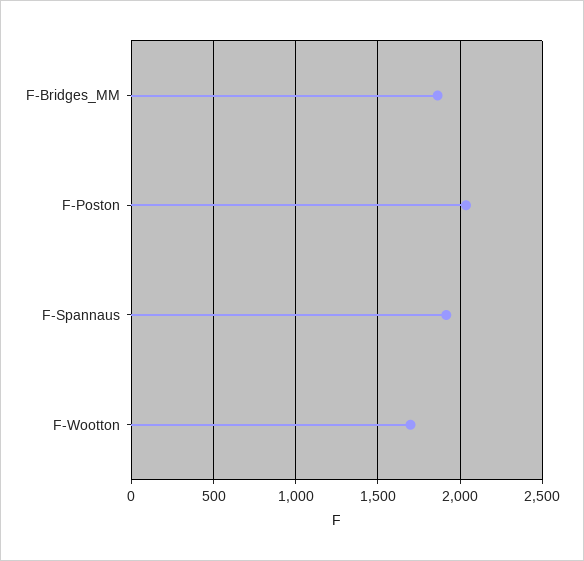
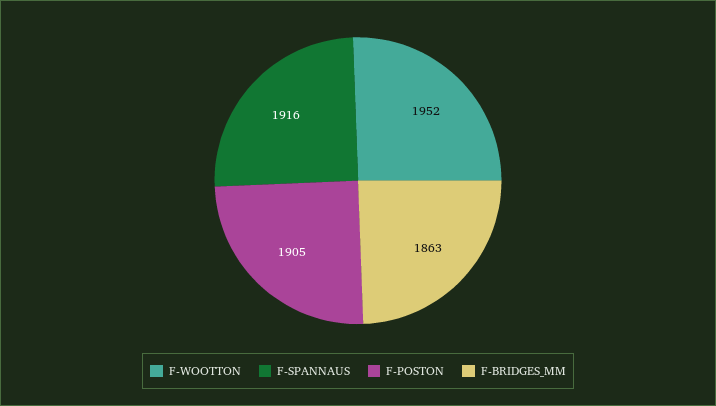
  {
    "F-Bridges_MM": 1863,
-   "F-Poston": 2050,
+   "F-Poston": 1905,
    "F-Spannaus": 1916,
-   "F-Wootton": 1700
+   "F-Wootton": 1952
  }

